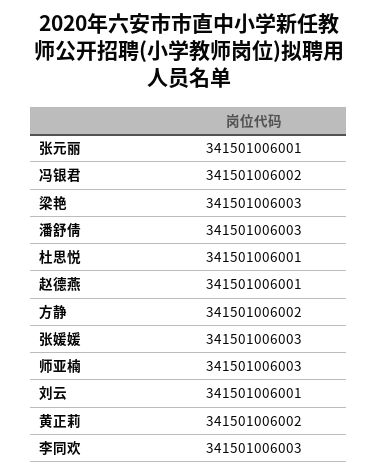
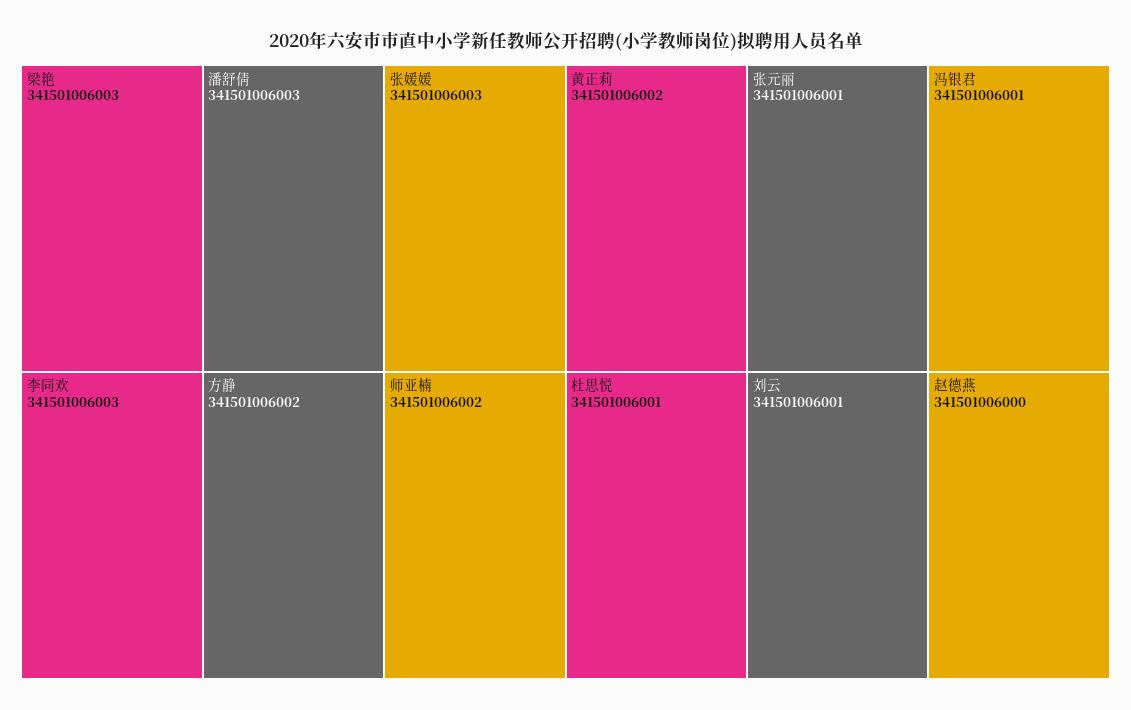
  {
    "张元丽": 341501006001,
-   "冯银君": 341501006002,
+   "冯银君": 341501006001,
    "梁艳": 341501006003,
    "潘舒倩": 341501006003,
    "杜思悦": 341501006001,
-   "赵德燕": 341501006001,
+   "赵德燕": 341501006000,
    "方静": 341501006002,
    "张媛媛": 341501006003,
-   "师亚楠": 341501006003,
+   "师亚楠": 341501006002,
    "刘云": 341501006001,
    "黄正莉": 341501006002,
    "李同欢": 341501006003
  }

